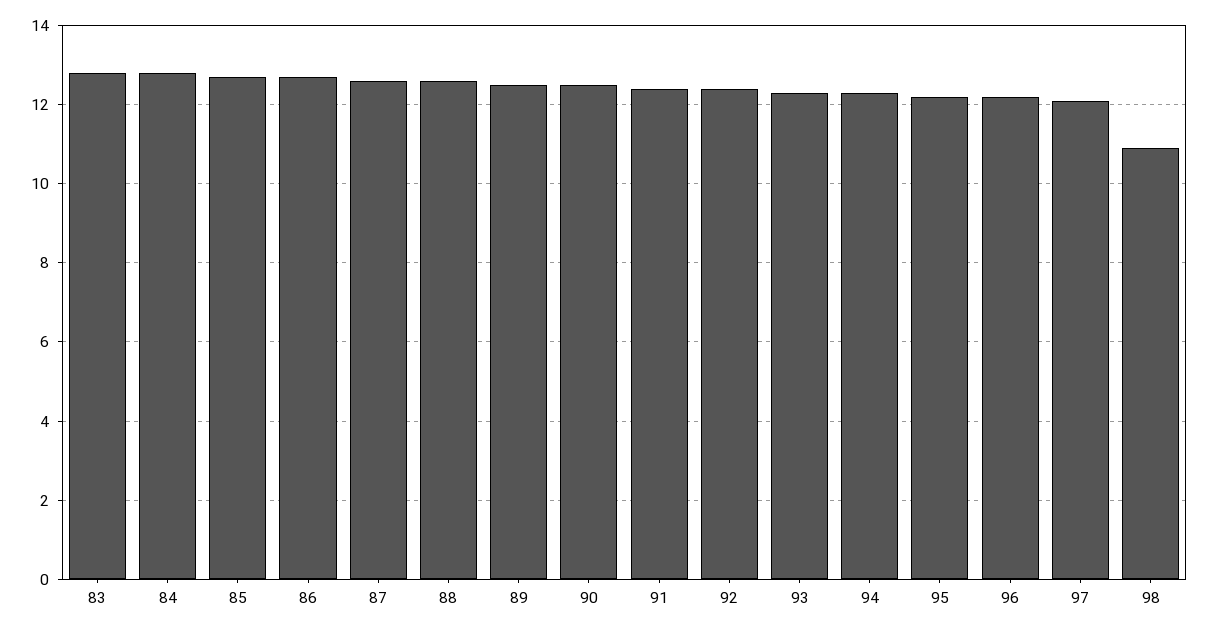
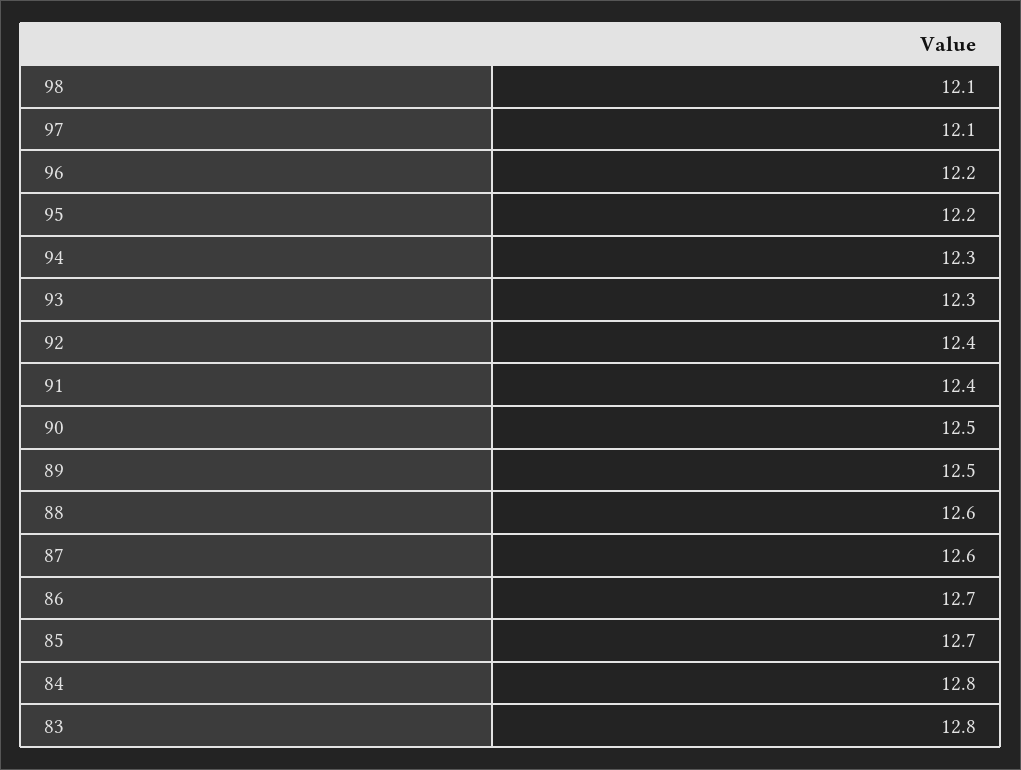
  {
    "83": 12.8,
    "84": 12.8,
    "85": 12.7,
    "86": 12.7,
    "87": 12.6,
    "88": 12.6,
    "89": 12.5,
    "90": 12.5,
    "91": 12.4,
    "92": 12.4,
    "93": 12.3,
    "94": 12.3,
    "95": 12.2,
    "96": 12.2,
    "97": 12.1,
-   "98": 11
+   "98": 12.1
  }

